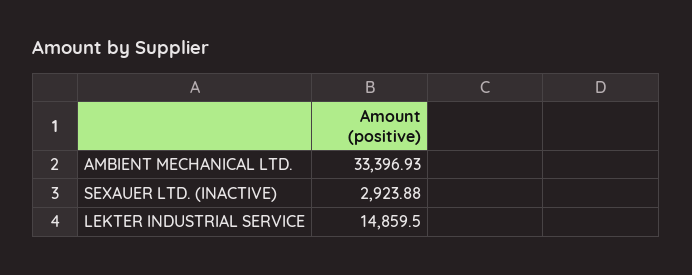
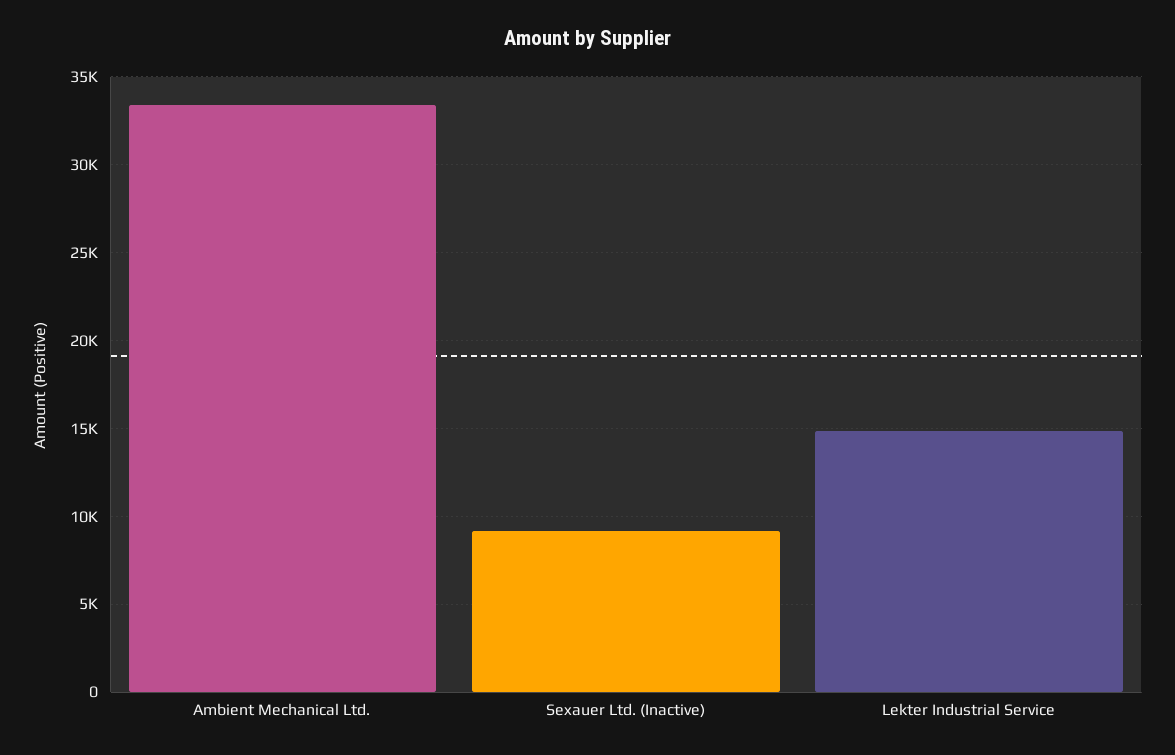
  {
    "AMBIENT MECHANICAL LTD.": 33396.93,
-   "SEXAUER LTD. (INACTIVE)": 2923.88,
+   "SEXAUER LTD. (INACTIVE)": 9000,
    "LEKTER INDUSTRIAL SERVICE": 14859.5
  }

